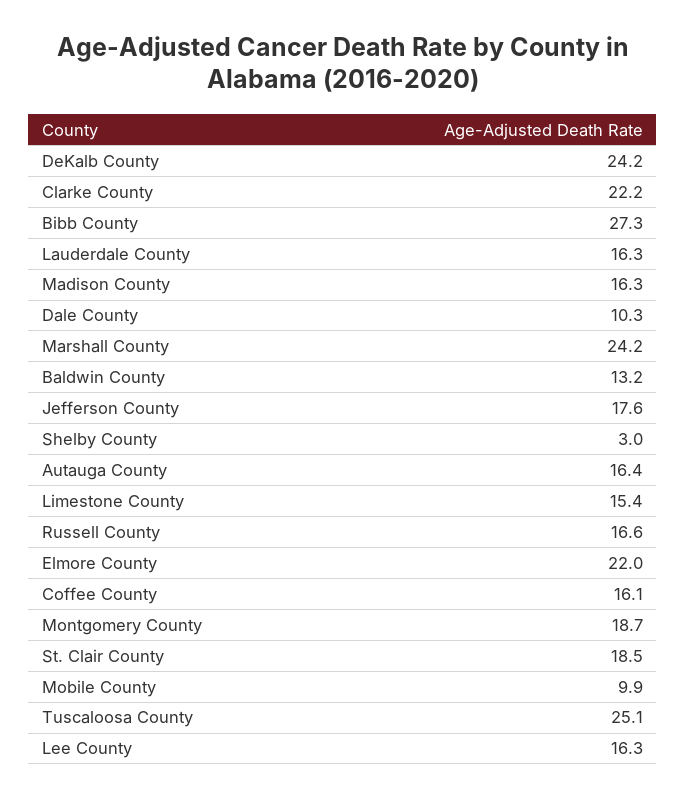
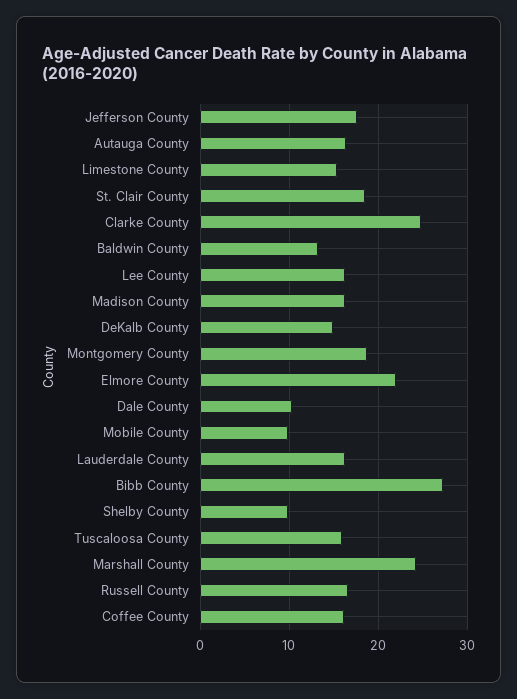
  {
-   "DeKalb County": 24.2,
+   "DeKalb County": 15,
-   "Clarke County": 22.2,
+   "Clarke County": 25,
    "Bibb County": 27.3,
    "Lauderdale County": 16.3,
    "Madison County": 16.3,
    "Dale County": 10.3,
    "Marshall County": 24.2,
    "Baldwin County": 13.2,
    "Jefferson County": 17.6,
-   "Shelby County": 3,
+   "Shelby County": 10,
    "Autauga County": 16.4,
    "Limestone County": 15.4,
    "Russell County": 16.6,
    "Elmore County": 22,
    "Coffee County": 16.1,
    "Montgomery County": 18.7,
    "St. Clair County": 18.5,
    "Mobile County": 9.9,
-   "Tuscaloosa County": 25.1,
+   "Tuscaloosa County": 16,
    "Lee County": 16.3
  }

